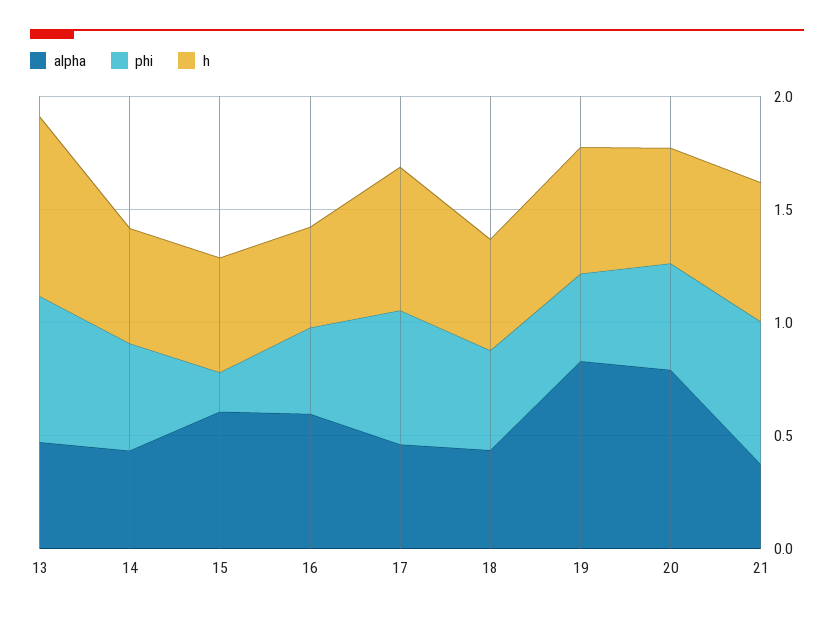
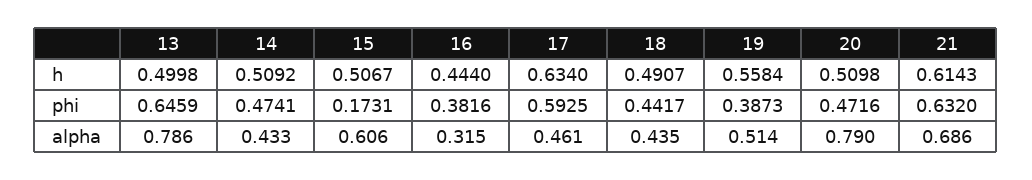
  {
    "alpha": {
-     "13": 0.5,
+     "13": 0.786,
      "14": 0.433,
      "15": 0.606,
-     "16": 0.6,
+     "16": 0.315,
      "17": 0.461,
      "18": 0.435,
-     "19": 0.8,
+     "19": 0.514,
      "20": 0.79,
-     "21": 0.4
+     "21": 0.686
    },
    "phi": {
      "13": 0.6459,
      "14": 0.4741,
      "15": 0.1731,
      "16": 0.3816,
      "17": 0.5925,
      "18": 0.4417,
      "19": 0.3873,
      "20": 0.4716,
      "21": 0.632
    },
    "h": {
-     "13": 0.8,
+     "13": 0.4998,
      "14": 0.5092,
      "15": 0.5067,
      "16": 0.444,
      "17": 0.634,
      "18": 0.4907,
      "19": 0.5584,
      "20": 0.5098,
      "21": 0.6143
    }
  }

